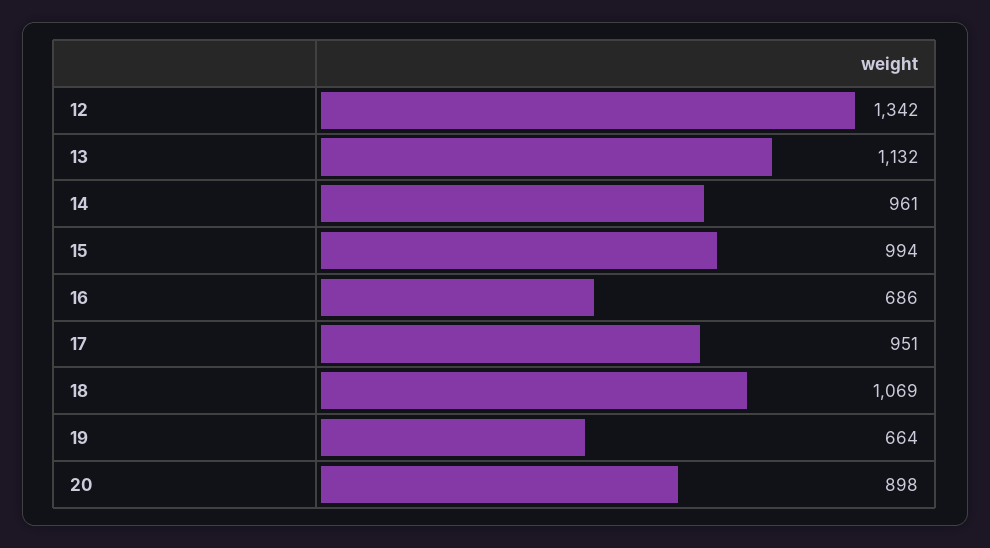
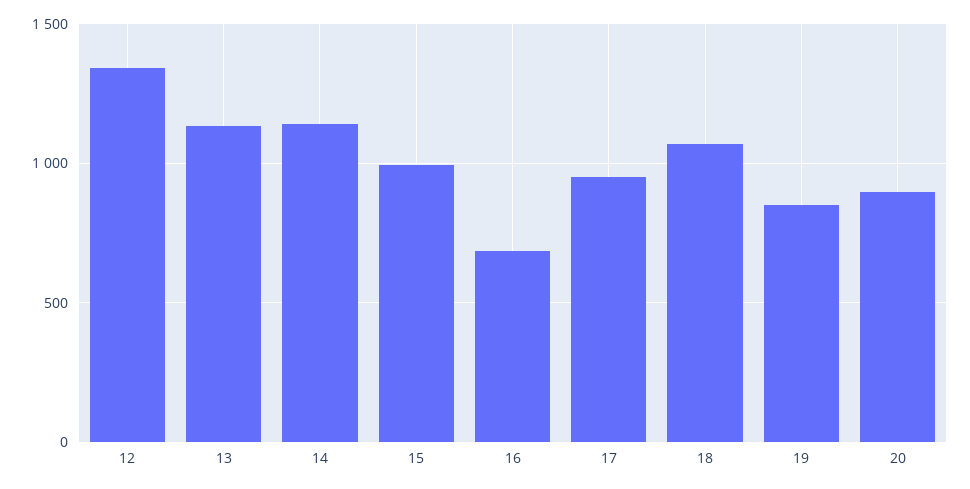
  {
    "12": 1342,
    "13": 1132,
-   "14": 961,
+   "14": 1150,
    "15": 994,
    "16": 686,
    "17": 951,
    "18": 1069,
-   "19": 664,
+   "19": 850,
    "20": 898
  }

